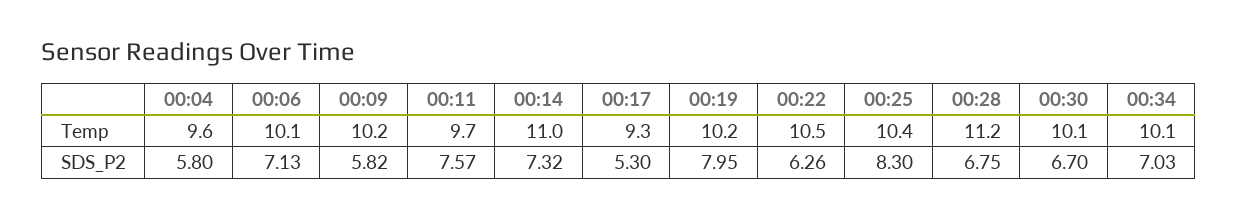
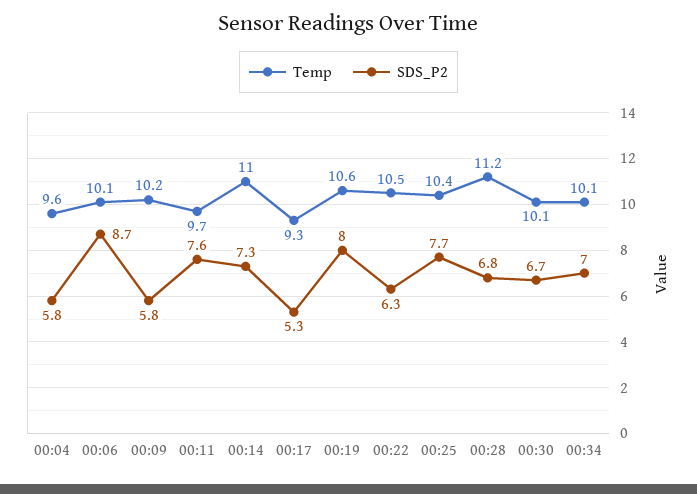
  {
    "Temp": {
      "00:04": 9.6,
      "00:06": 10.1,
      "00:09": 10.2,
      "00:11": 9.7,
      "00:14": 11,
      "00:17": 9.3,
-     "00:19": 10.2,
+     "00:19": 10.6,
      "00:22": 10.5,
      "00:25": 10.4,
      "00:28": 11.2,
      "00:30": 10.1,
      "00:34": 10.1
    },
    "SDS_P2": {
      "00:04": 5.8,
-     "00:06": 7.13,
+     "00:06": 8.7,
      "00:09": 5.82,
      "00:11": 7.57,
      "00:14": 7.32,
      "00:17": 5.3,
      "00:19": 7.95,
      "00:22": 6.26,
-     "00:25": 8.3,
+     "00:25": 7.7,
      "00:28": 6.75,
      "00:30": 6.7,
      "00:34": 7.03
    }
  }

